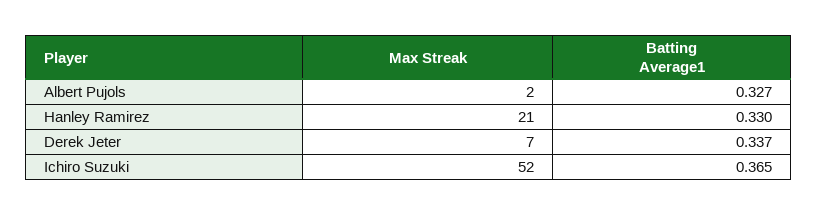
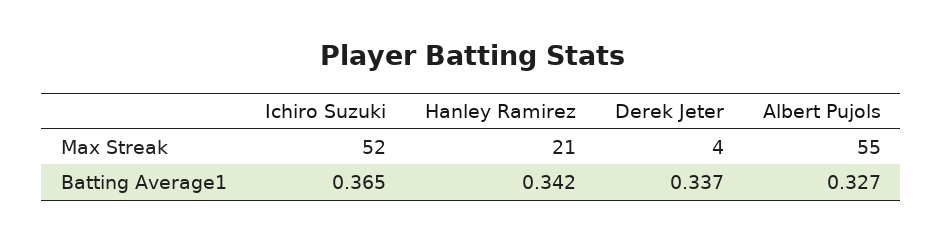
  {
    "Max Streak": {
-     "Albert Pujols": 2,
+     "Albert Pujols": 55,
      "Hanley Ramirez": 21,
-     "Derek Jeter": 7,
+     "Derek Jeter": 4,
      "Ichiro Suzuki": 52
    },
    "Batting Average1": {
      "Albert Pujols": 0.327,
-     "Hanley Ramirez": 0.33,
+     "Hanley Ramirez": 0.342,
      "Derek Jeter": 0.337,
      "Ichiro Suzuki": 0.365
    }
  }

